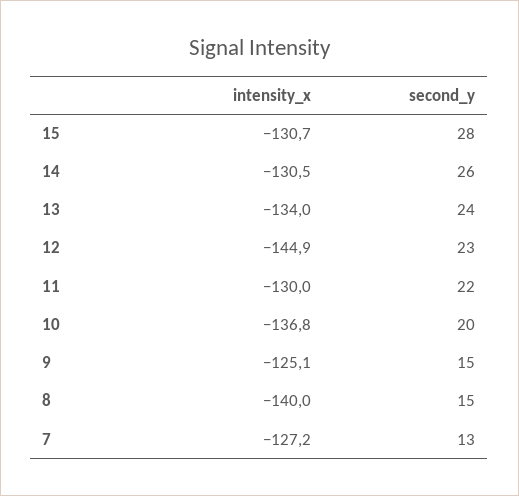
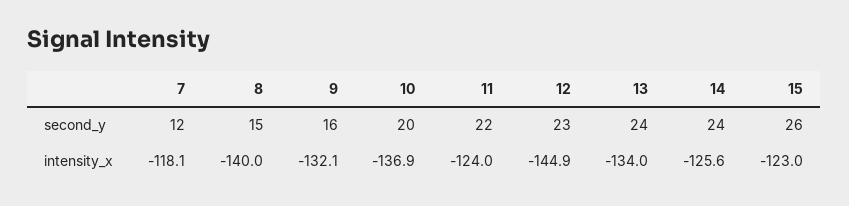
  {
    "intensity_x": {
-     "15": -130.7,
+     "15": -123,
-     "14": -130.5,
+     "14": -125.6,
      "13": -134,
      "12": -144.9,
-     "11": -130,
+     "11": -124,
-     "10": -136.8,
+     "10": -136.9,
-     "9": -125.1,
+     "9": -132.1,
      "8": -140,
-     "7": -127.2
+     "7": -118.1
    },
    "second_y": {
-     "15": 28,
+     "15": 26,
-     "14": 26,
+     "14": 24,
      "13": 24,
      "12": 23,
      "11": 22,
      "10": 20,
-     "9": 15,
+     "9": 16,
      "8": 15,
-     "7": 13
+     "7": 12
    }
  }

